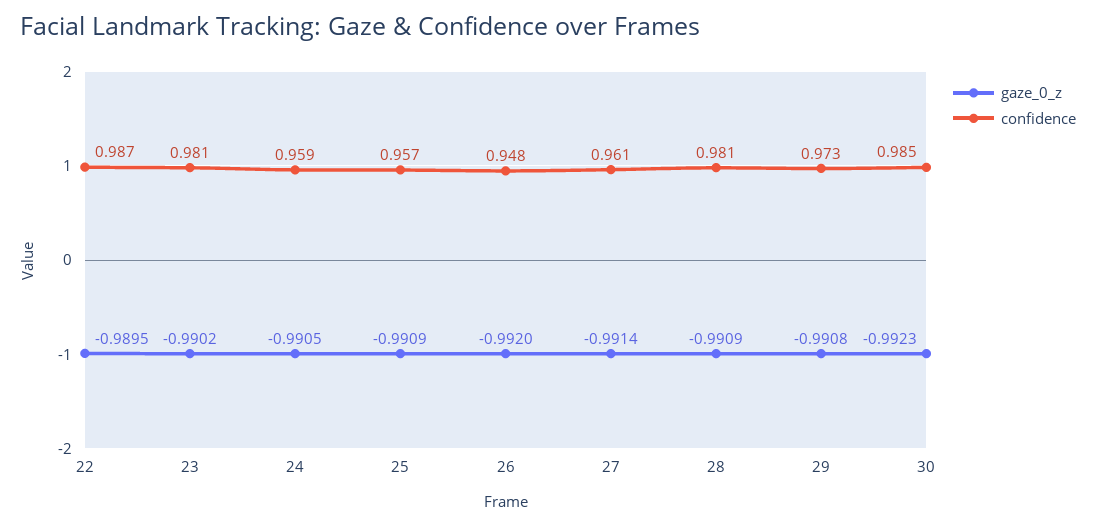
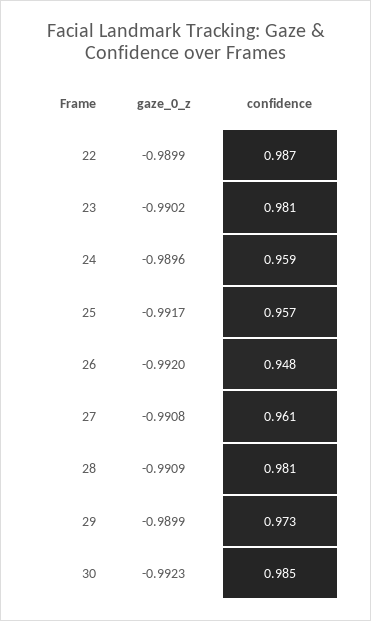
  {
    "gaze_0_z": {
-     "22": -0.9895,
+     "22": -0.9899,
      "23": -0.9902,
-     "24": -0.9905,
+     "24": -0.9896,
-     "25": -0.9909,
+     "25": -0.9917,
      "26": -0.992,
-     "27": -0.9914,
+     "27": -0.9908,
      "28": -0.9909,
-     "29": -0.9908,
+     "29": -0.9899,
      "30": -0.9923
    },
    "confidence": {
      "22": 0.987,
      "23": 0.981,
      "24": 0.959,
      "25": 0.957,
      "26": 0.948,
      "27": 0.961,
      "28": 0.981,
      "29": 0.973,
      "30": 0.985
    }
  }

